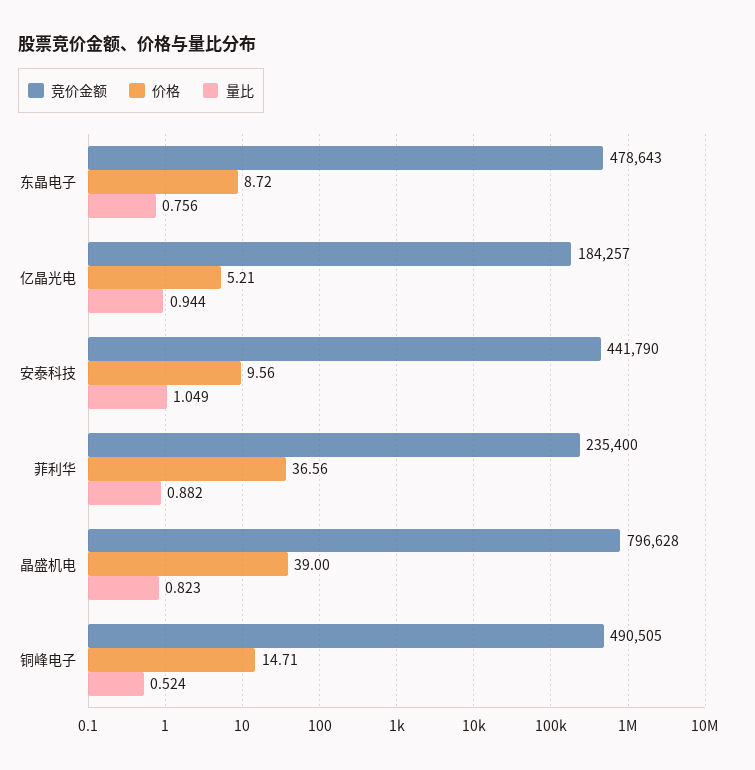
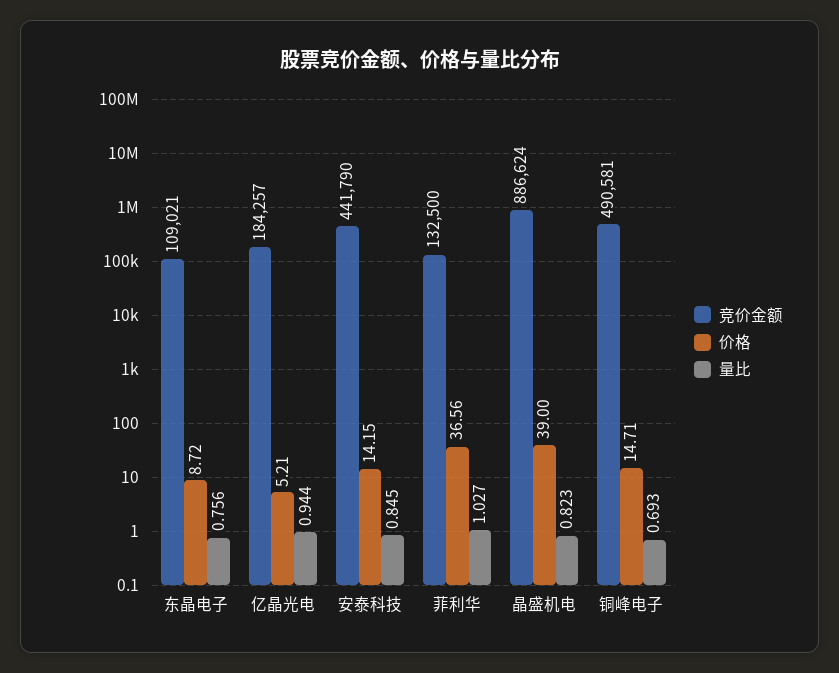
  {
    "竞价金额": {
-     "东晶电子": 478643,
+     "东晶电子": 109021,
      "亿晶光电": 184257,
      "安泰科技": 441790,
-     "菲利华": 235400,
+     "菲利华": 132500,
-     "晶盛机电": 796628,
+     "晶盛机电": 886624,
-     "铜峰电子": 490505
+     "铜峰电子": 490581
    },
    "价格": {
      "东晶电子": 8.72,
      "亿晶光电": 5.21,
-     "安泰科技": 9.56,
+     "安泰科技": 14.15,
      "菲利华": 36.56,
      "晶盛机电": 39,
      "铜峰电子": 14.71
    },
    "量比": {
      "东晶电子": 0.756,
      "亿晶光电": 0.944,
-     "安泰科技": 1.049,
+     "安泰科技": 0.845,
-     "菲利华": 0.882,
+     "菲利华": 1.027,
      "晶盛机电": 0.823,
-     "铜峰电子": 0.524
+     "铜峰电子": 0.693
    }
  }

